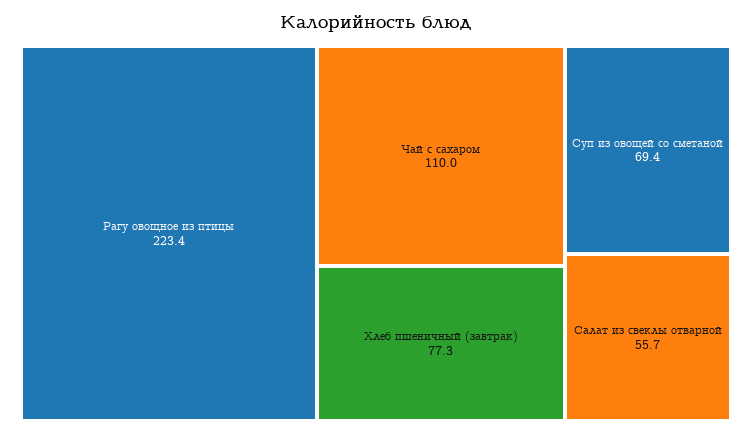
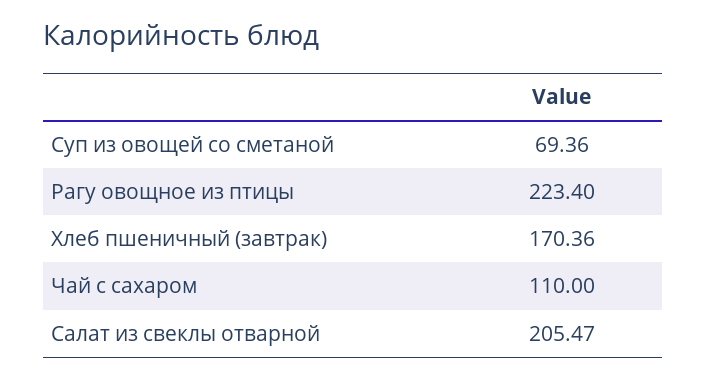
  {
    "Рагу овощное из птицы": 223.4,
    "Чай с сахаром": 110,
-   "Хлеб пшеничный (завтрак)": 77.3,
+   "Хлеб пшеничный (завтрак)": 170.36,
    "Суп из овощей со сметаной": 69.36,
-   "Салат из свеклы отварной": 55.7
+   "Салат из свеклы отварной": 205.47
  }

